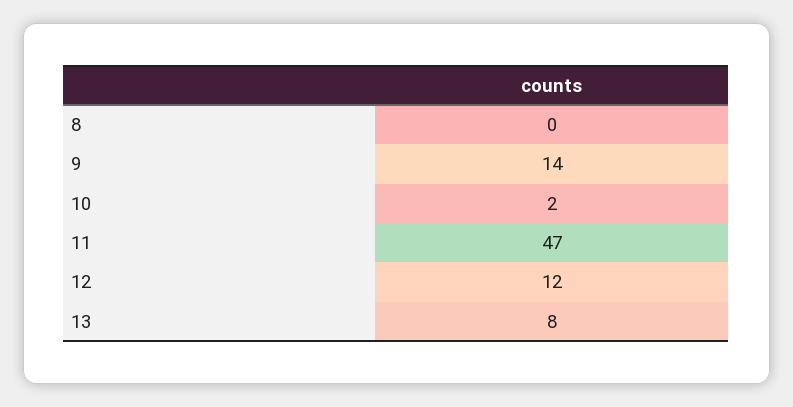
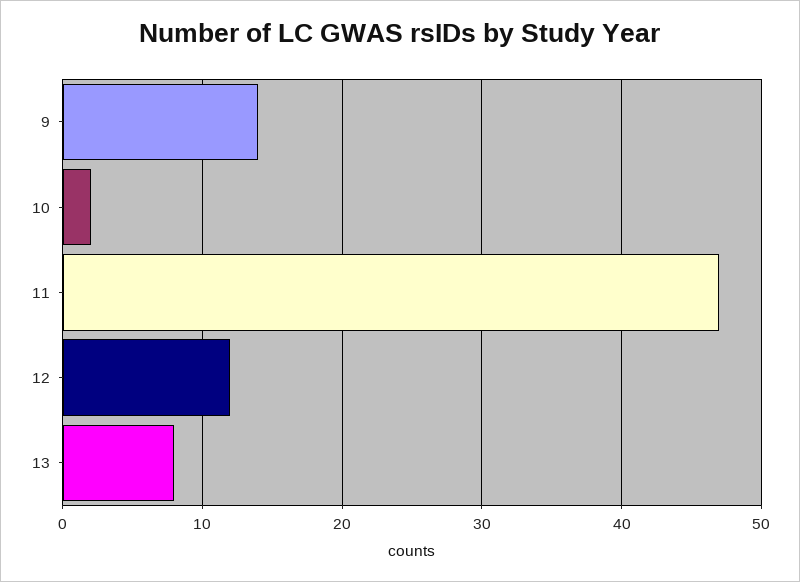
  {
-   "8": 0,
    "9": 14,
    "10": 2,
    "11": 47,
    "12": 12,
    "13": 8
  }

